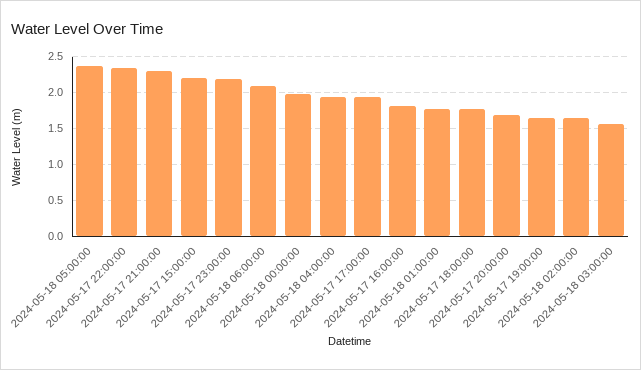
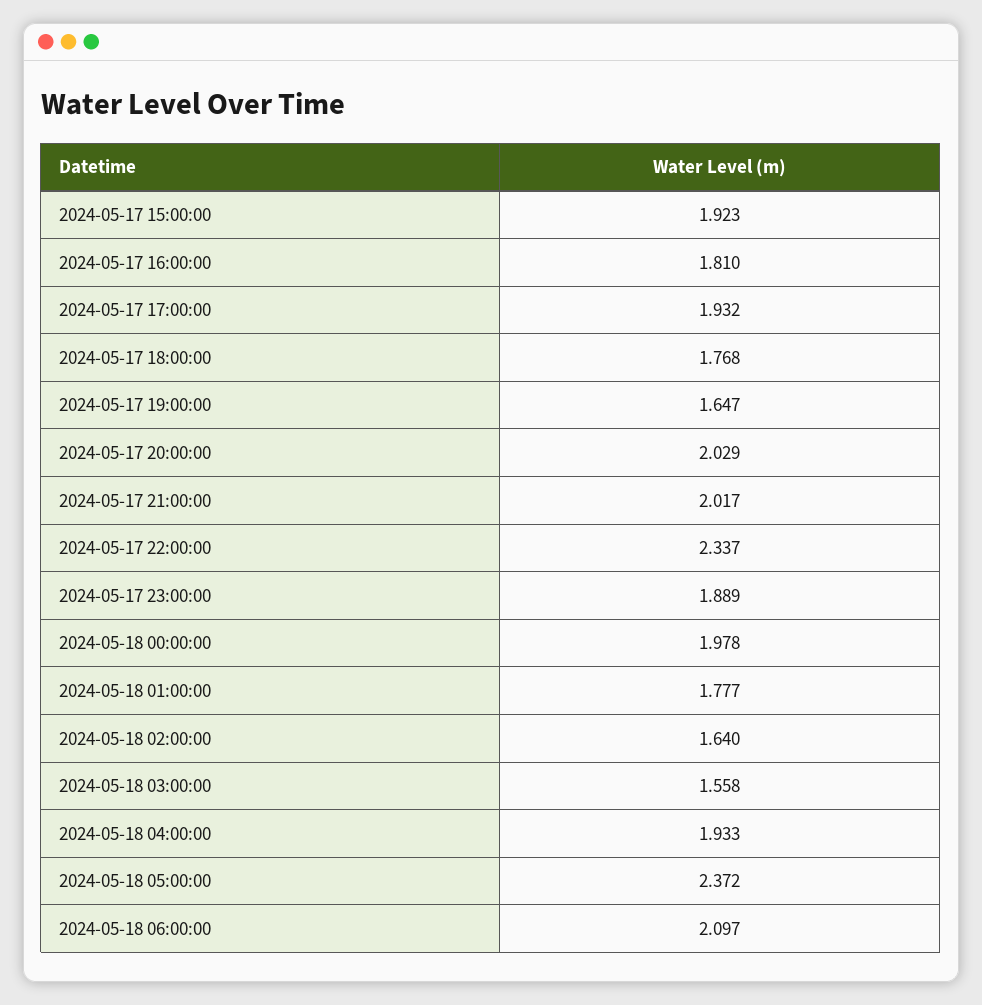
  {
    "2024-05-18 05:00:00": 2.372,
    "2024-05-17 22:00:00": 2.337,
-   "2024-05-17 21:00:00": 2.3,
+   "2024-05-17 21:00:00": 2.017,
-   "2024-05-17 15:00:00": 2.2,
+   "2024-05-17 15:00:00": 1.923,
-   "2024-05-17 23:00:00": 2.2,
+   "2024-05-17 23:00:00": 1.889,
    "2024-05-18 06:00:00": 2.097,
    "2024-05-18 00:00:00": 1.978,
    "2024-05-18 04:00:00": 1.933,
    "2024-05-17 17:00:00": 1.932,
    "2024-05-17 16:00:00": 1.81,
    "2024-05-18 01:00:00": 1.777,
    "2024-05-17 18:00:00": 1.768,
-   "2024-05-17 20:00:00": 1.7,
+   "2024-05-17 20:00:00": 2.029,
    "2024-05-17 19:00:00": 1.647,
    "2024-05-18 02:00:00": 1.64,
    "2024-05-18 03:00:00": 1.558
  }

